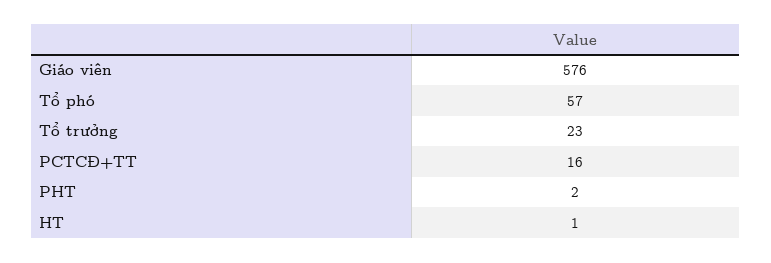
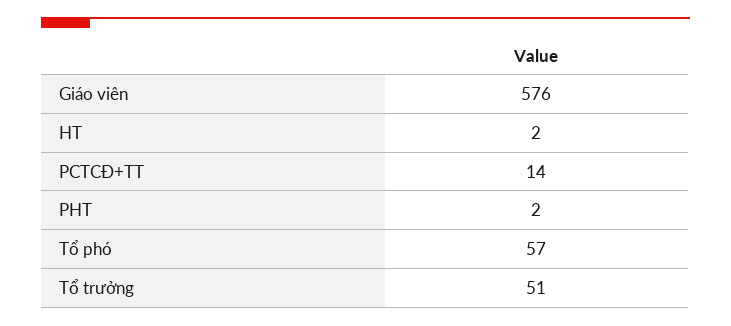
  {
    "Giáo viên": 576,
    "Tổ phó": 57,
-   "Tổ trưởng": 23,
+   "Tổ trưởng": 51,
-   "PCTCĐ+TT": 16,
+   "PCTCĐ+TT": 14,
    "PHT": 2,
-   "HT": 1
+   "HT": 2
  }

